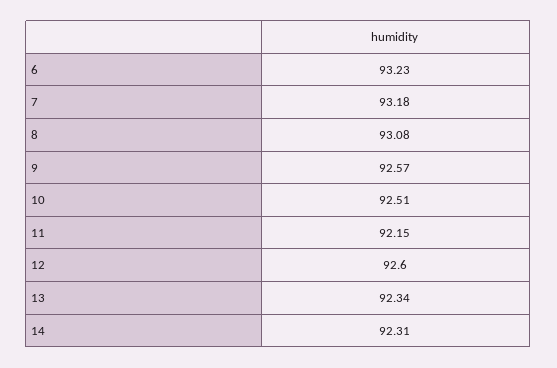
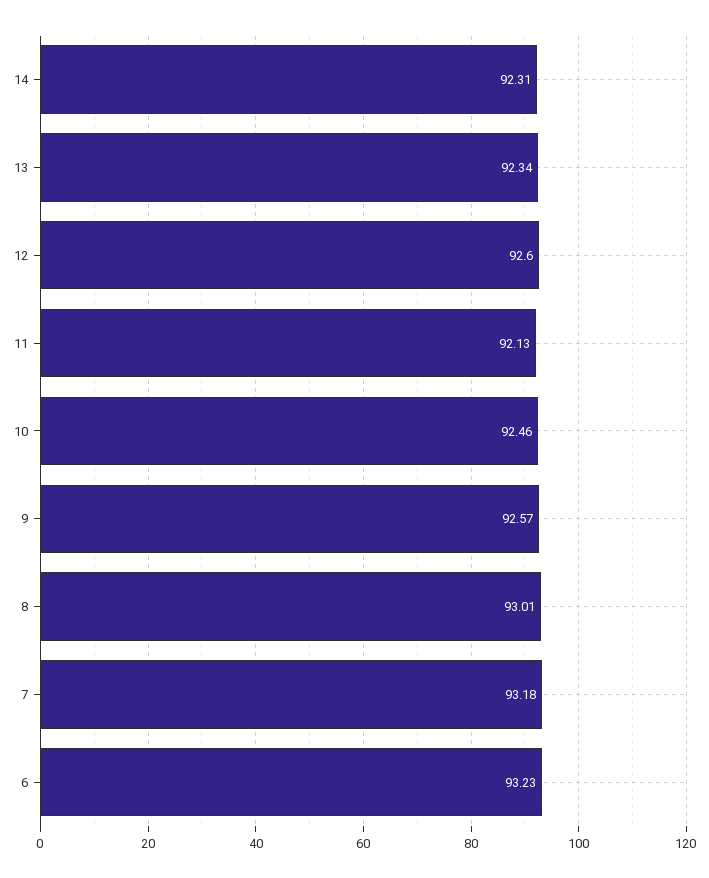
  {
    "6": 93.23,
    "7": 93.18,
-   "8": 93.08,
+   "8": 93.01,
    "9": 92.57,
-   "10": 92.51,
+   "10": 92.46,
-   "11": 92.15,
+   "11": 92.13,
    "12": 92.6,
    "13": 92.34,
    "14": 92.31
  }

